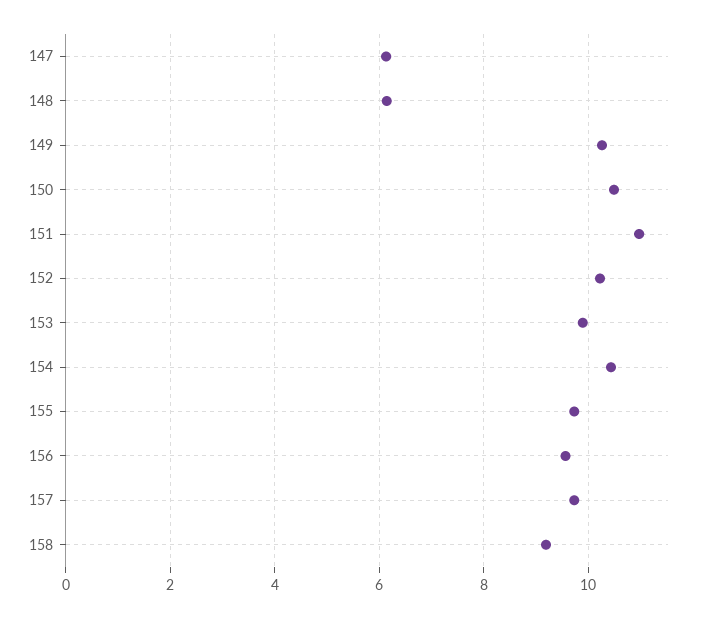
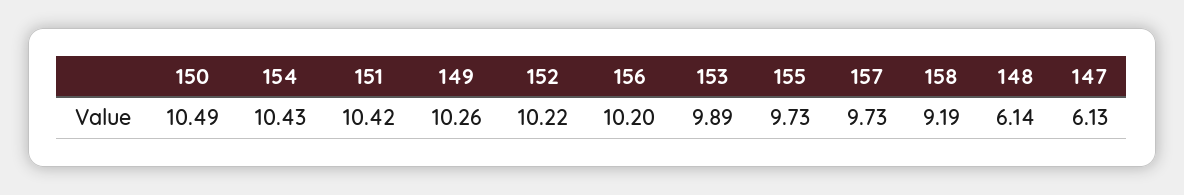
  {
    "147": 6.13,
    "148": 6.14,
    "149": 10.26,
    "150": 10.49,
-   "151": 11,
+   "151": 10.42,
    "152": 10.22,
    "153": 9.89,
    "154": 10.43,
    "155": 9.73,
-   "156": 9.6,
+   "156": 10.2,
    "157": 9.73,
    "158": 9.19
  }

